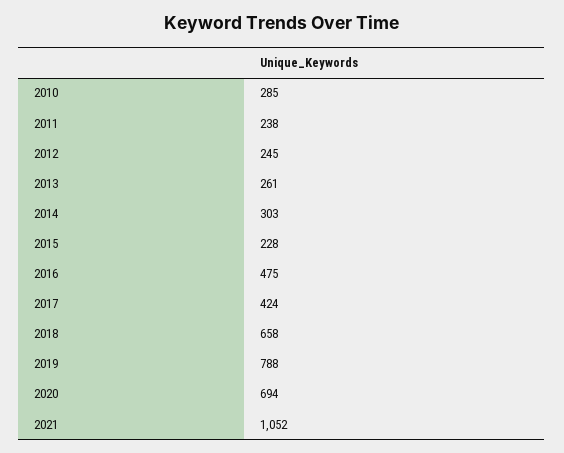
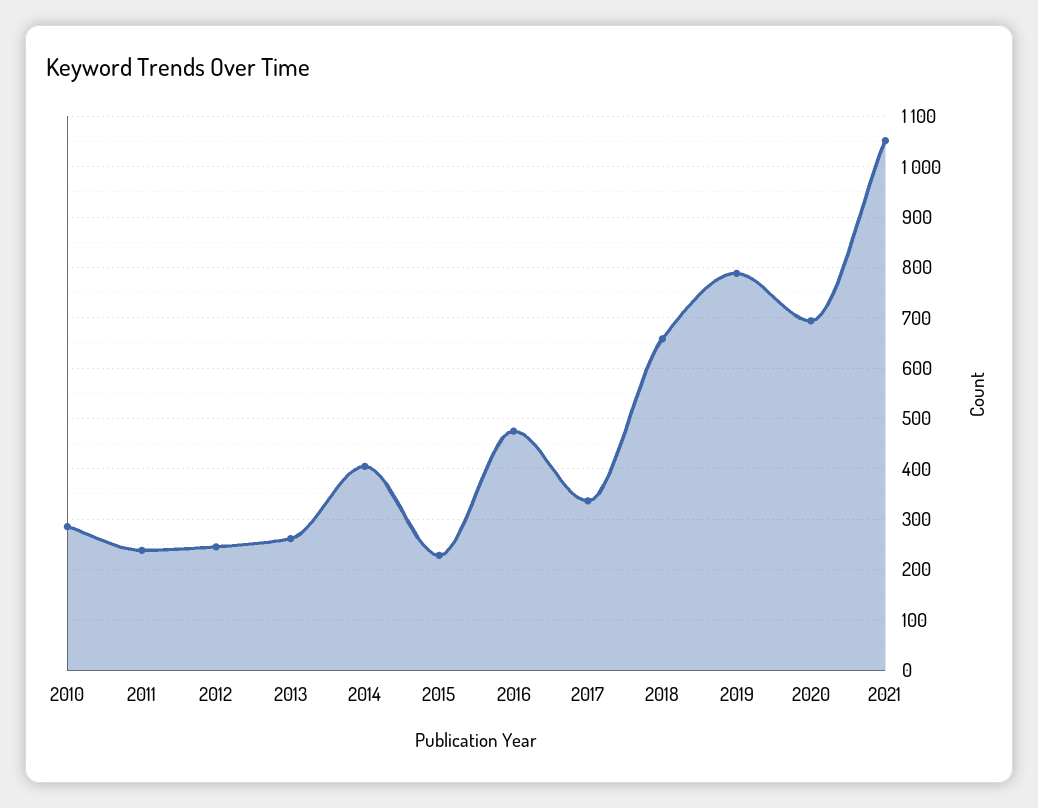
  {
    "2010": 285,
    "2011": 238,
    "2012": 245,
    "2013": 261,
-   "2014": 303,
+   "2014": 400,
    "2015": 228,
    "2016": 475,
-   "2017": 424,
+   "2017": 340,
    "2018": 658,
    "2019": 788,
    "2020": 694,
    "2021": 1052
  }

